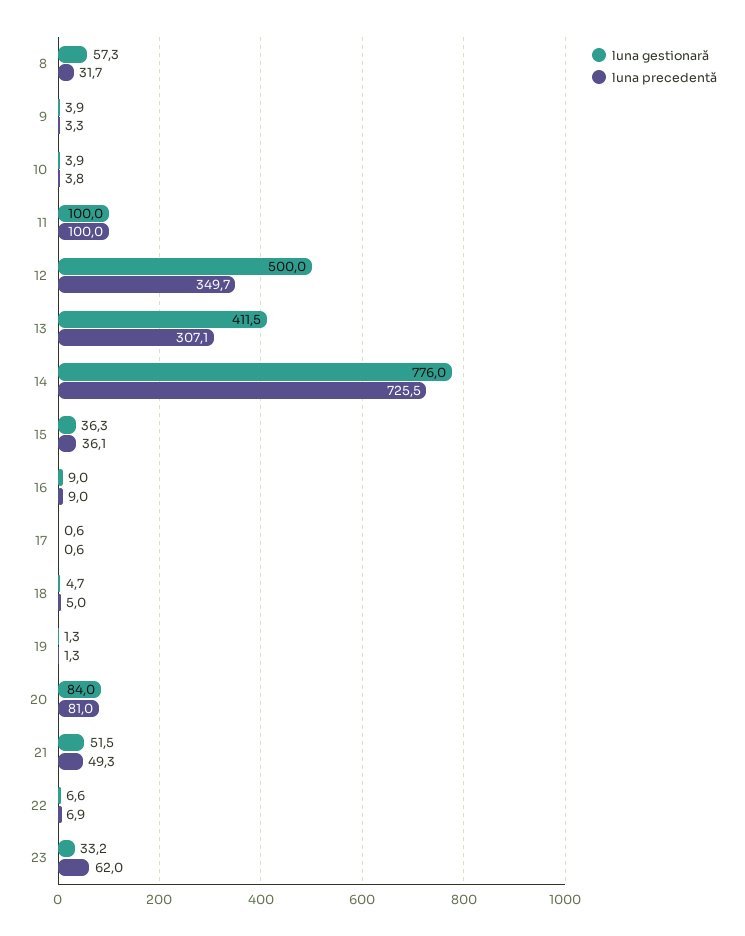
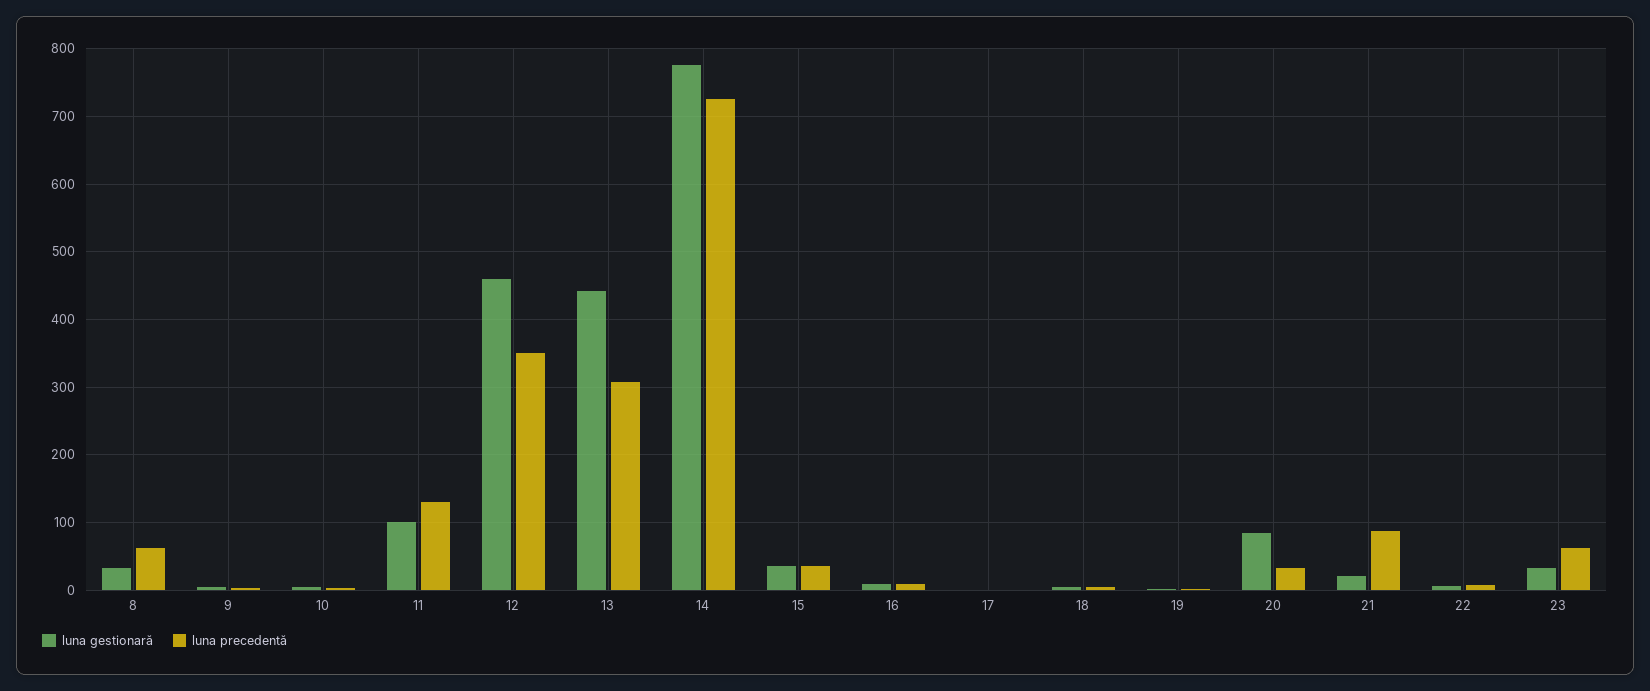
  {
    "luna gestionară": {
-     "8": 57.3,
+     "8": 30,
      "9": 3.9,
      "10": 3.9,
      "11": 100,
-     "12": 500,
+     "12": 460,
-     "13": 411.5,
+     "13": 440,
      "14": 776,
      "15": 36.3,
      "16": 9,
      "17": 0.6,
      "18": 4.7,
      "19": 1.3,
      "20": 84,
-     "21": 51.5,
+     "21": 20,
      "22": 6.6,
      "23": 33.2
    },
    "luna precedentă": {
-     "8": 31.7,
+     "8": 60,
      "9": 3.3,
      "10": 3.8,
-     "11": 100,
+     "11": 130,
      "12": 349.7,
      "13": 307.1,
      "14": 725.5,
      "15": 36.1,
      "16": 9,
      "17": 0.6,
      "18": 5,
      "19": 1.3,
-     "20": 81,
+     "20": 30,
-     "21": 49.3,
+     "21": 90,
      "22": 6.9,
      "23": 62
    }
  }

